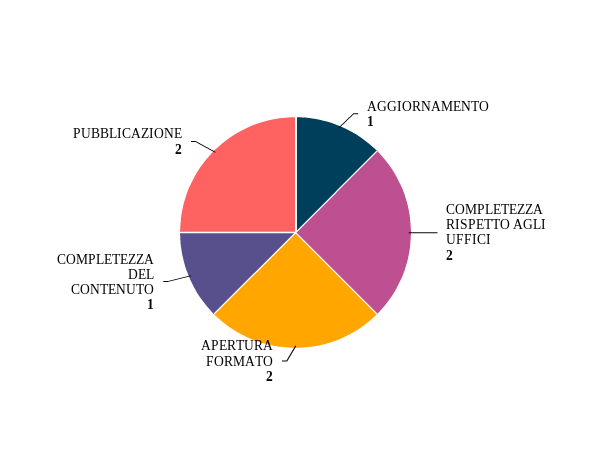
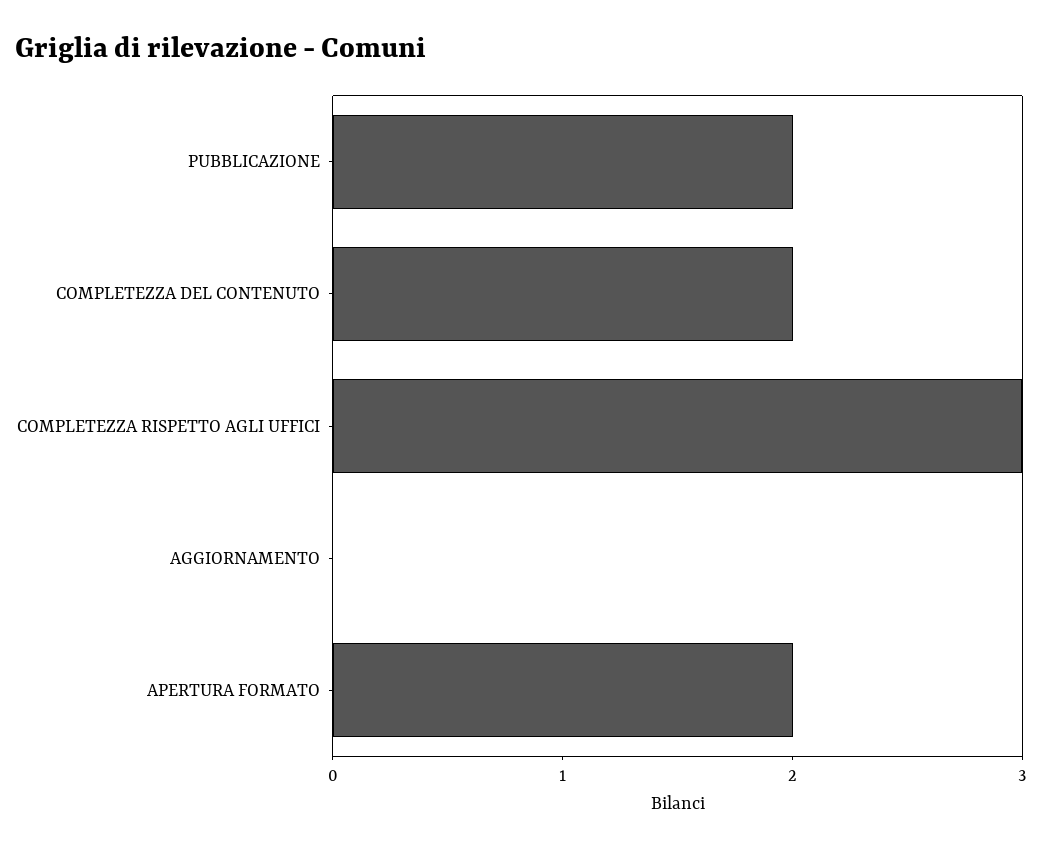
  {
-   "AGGIORNAMENTO": 1,
+   "AGGIORNAMENTO": 0,
-   "COMPLETEZZA RISPETTO AGLI UFFICI": 2,
+   "COMPLETEZZA RISPETTO AGLI UFFICI": 3,
    "APERTURA FORMATO": 2,
-   "COMPLETEZZA DEL CONTENUTO": 1,
+   "COMPLETEZZA DEL CONTENUTO": 2,
    "PUBBLICAZIONE": 2
  }

